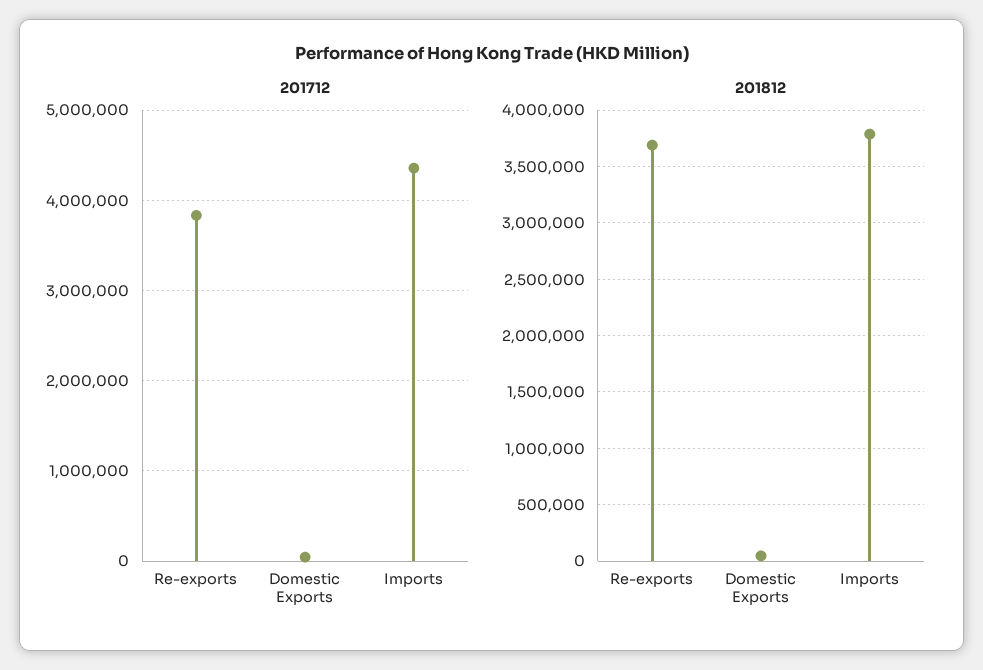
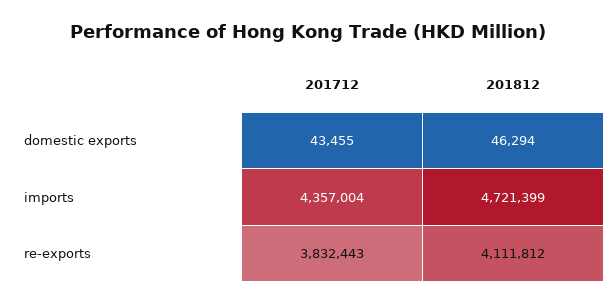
  {
    "201712": {
      "Re-exports": 3832443,
      "Domestic Exports": 43455,
      "Imports": 4357004
    },
    "201812": {
-     "Re-exports": 3700000,
+     "Re-exports": 4111812,
      "Domestic Exports": 46294,
-     "Imports": 3800000
+     "Imports": 4721399
    }
  }

